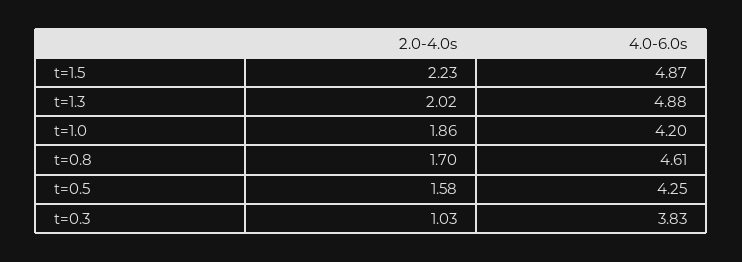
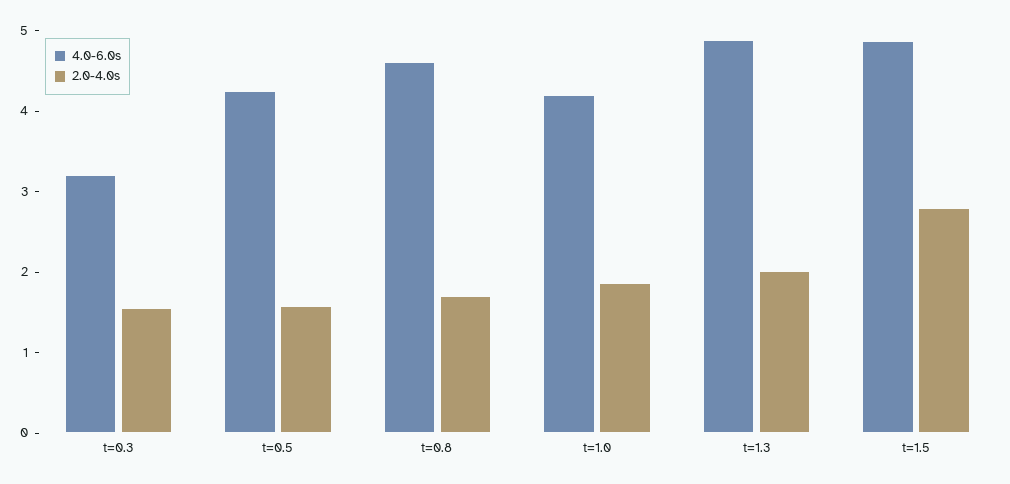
  {
    "2.0-4.0s": {
-     "t=1.5": 2.23,
+     "t=1.5": 2.8,
      "t=1.3": 2.02,
      "t=1.0": 1.86,
      "t=0.8": 1.7,
      "t=0.5": 1.58,
-     "t=0.3": 1.03
+     "t=0.3": 1.6
    },
    "4.0-6.0s": {
      "t=1.5": 4.87,
      "t=1.3": 4.88,
      "t=1.0": 4.2,
      "t=0.8": 4.61,
      "t=0.5": 4.25,
-     "t=0.3": 3.83
+     "t=0.3": 3.2
    }
  }

